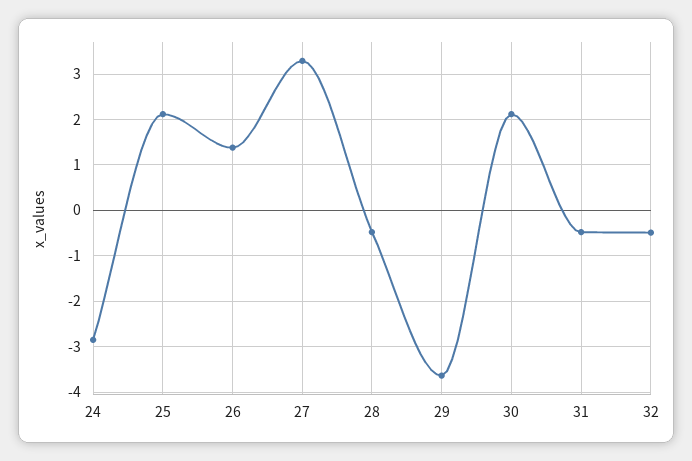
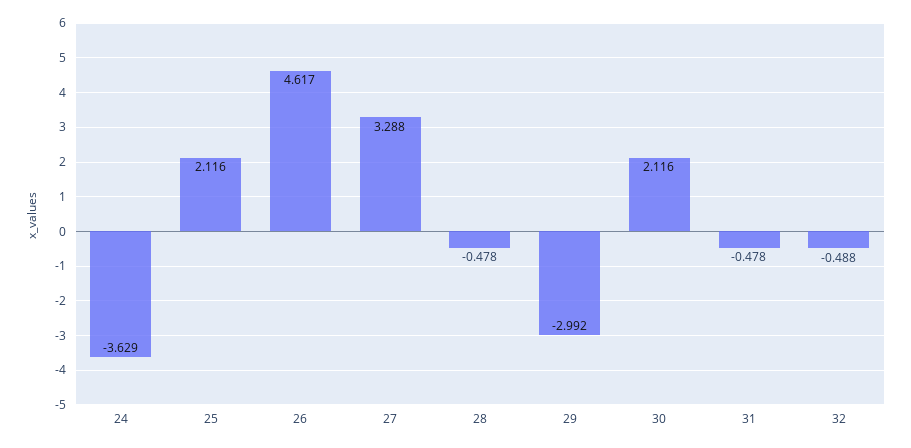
  {
-   "24": -2.8,
+   "24": -3.629,
    "25": 2.116,
-   "26": 1.4,
+   "26": 4.617,
    "27": 3.288,
    "28": -0.478,
-   "29": -3.6,
+   "29": -2.992,
    "30": 2.116,
    "31": -0.478,
    "32": -0.488
  }

